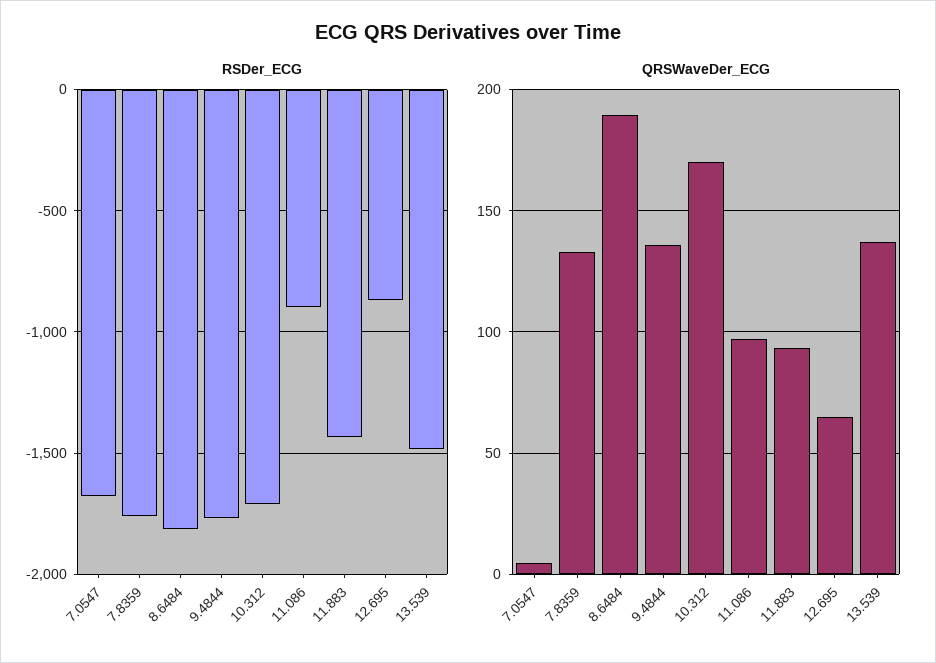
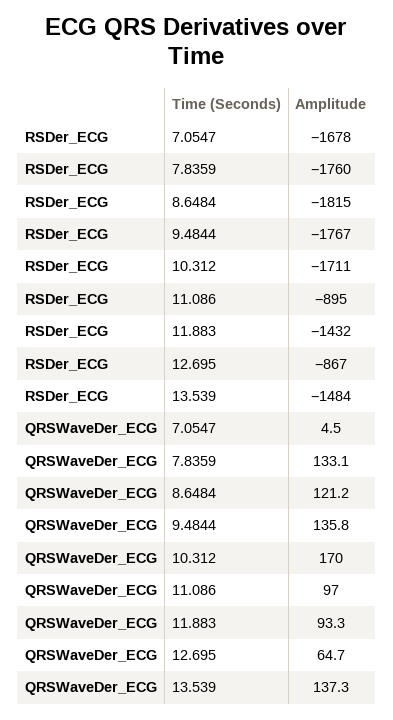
  {
    "RSDer_ECG": {
      "7.0547": -1678,
      "7.8359": -1760,
      "8.6484": -1815,
      "9.4844": -1767,
      "10.312": -1711,
      "11.086": -895,
      "11.883": -1432,
      "12.695": -867,
      "13.539": -1484
    },
    "QRSWaveDer_ECG": {
      "7.0547": 4.5,
      "7.8359": 133.1,
-     "8.6484": 190,
+     "8.6484": 121.2,
      "9.4844": 135.8,
      "10.312": 170,
      "11.086": 97,
      "11.883": 93.3,
      "12.695": 64.7,
      "13.539": 137.3
    }
  }

